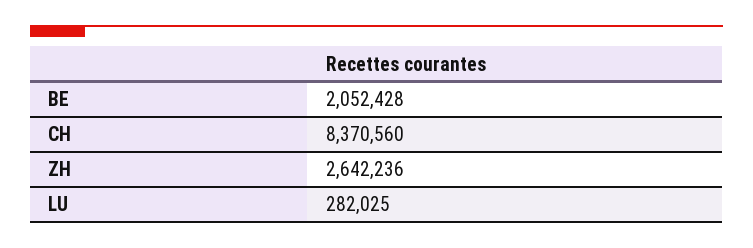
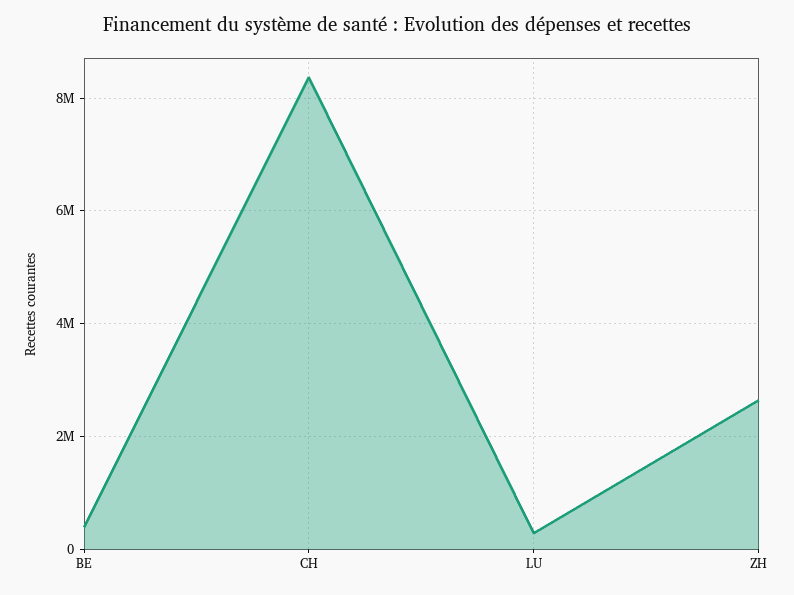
  {
-   "BE": 2052428,
+   "BE": 400000,
    "CH": 8370560,
    "ZH": 2642236,
    "LU": 282025
  }

